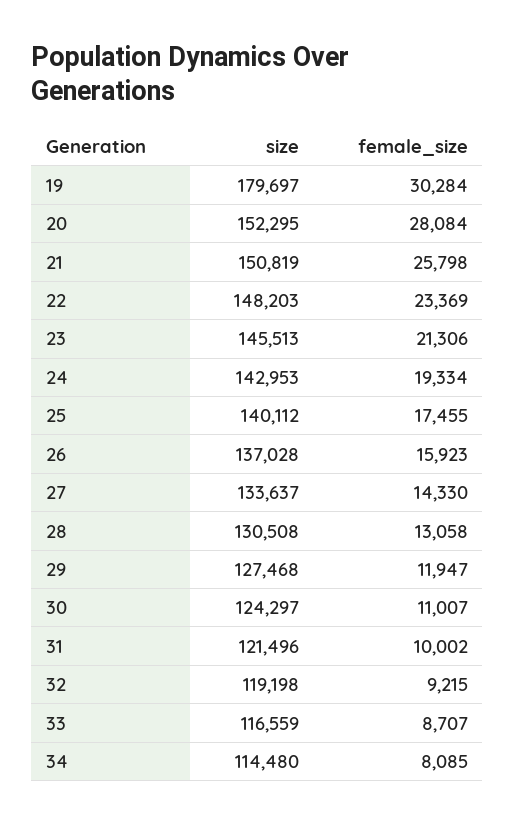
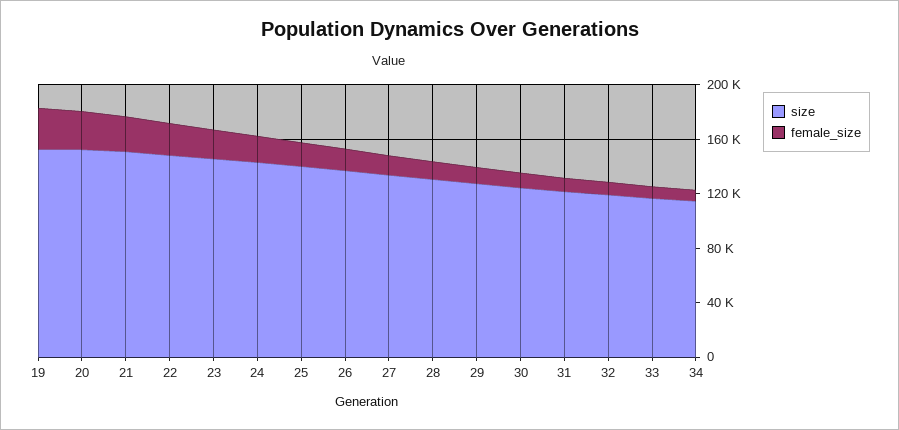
  {
    "size": {
-     "19": 179697,
+     "19": 150000,
      "20": 152295,
      "21": 150819,
      "22": 148203,
      "23": 145513,
      "24": 142953,
      "25": 140112,
      "26": 137028,
      "27": 133637,
      "28": 130508,
      "29": 127468,
      "30": 124297,
      "31": 121496,
      "32": 119198,
      "33": 116559,
      "34": 114480
    },
    "female_size": {
      "19": 30284,
      "20": 28084,
      "21": 25798,
      "22": 23369,
      "23": 21306,
      "24": 19334,
      "25": 17455,
      "26": 15923,
      "27": 14330,
      "28": 13058,
      "29": 11947,
      "30": 11007,
      "31": 10002,
      "32": 9215,
      "33": 8707,
      "34": 8085
    }
  }

